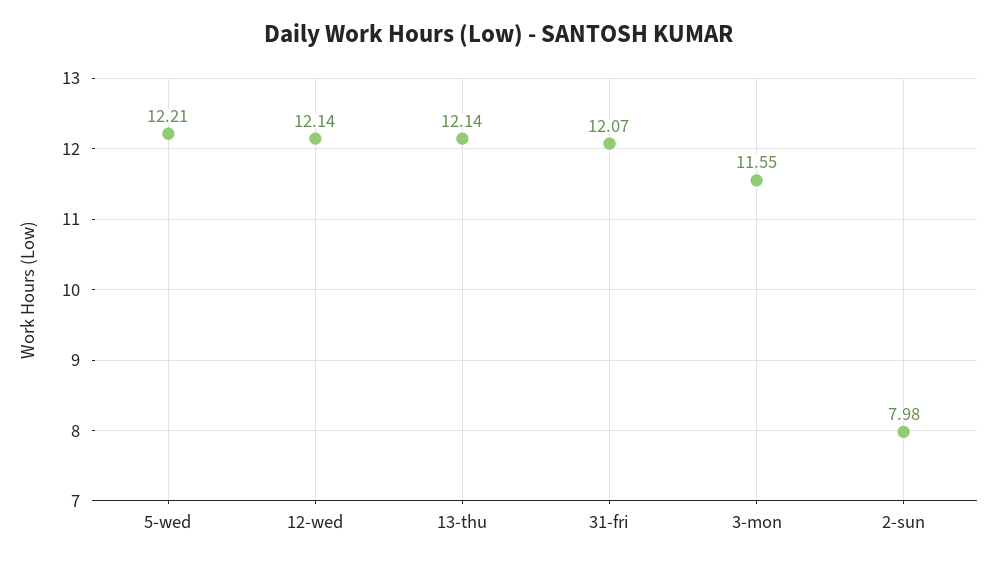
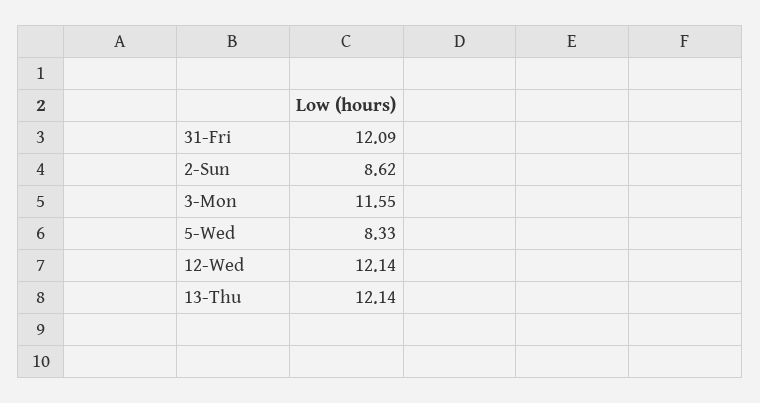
  {
-   "5-wed": 12.21,
+   "5-wed": 8.33,
    "12-wed": 12.14,
    "13-thu": 12.14,
-   "31-fri": 12.07,
+   "31-fri": 12.09,
    "3-mon": 11.55,
-   "2-sun": 7.98
+   "2-sun": 8.62
  }

